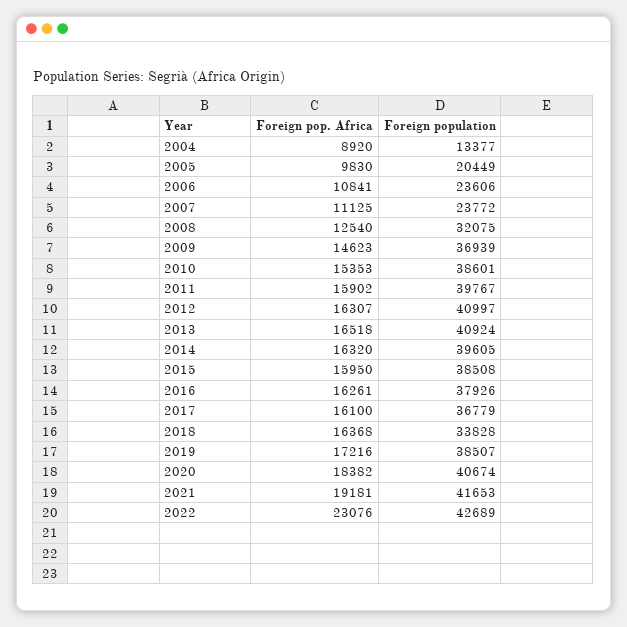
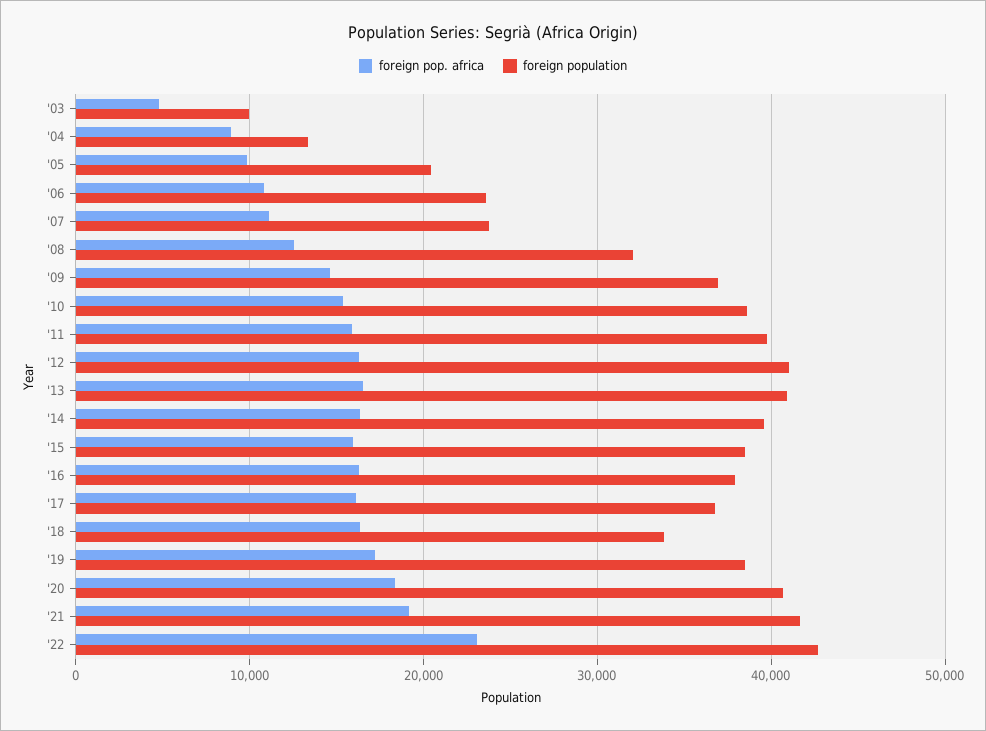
  {
    "Foreign pop. Africa": {
      "2004": 8920,
      "2005": 9830,
      "2006": 10841,
      "2007": 11125,
      "2008": 12540,
      "2009": 14623,
      "2010": 15353,
      "2011": 15902,
      "2012": 16307,
      "2013": 16518,
      "2014": 16320,
      "2015": 15950,
      "2016": 16261,
      "2017": 16100,
      "2018": 16368,
      "2019": 17216,
      "2020": 18382,
      "2021": 19181,
-     "2022": 23076
+     "2022": 23076,
+     "'03": 5000
    },
    "Foreign population": {
      "2004": 13377,
      "2005": 20449,
      "2006": 23606,
      "2007": 23772,
      "2008": 32075,
      "2009": 36939,
      "2010": 38601,
      "2011": 39767,
      "2012": 40997,
      "2013": 40924,
      "2014": 39605,
      "2015": 38508,
      "2016": 37926,
      "2017": 36779,
      "2018": 33828,
      "2019": 38507,
      "2020": 40674,
      "2021": 41653,
-     "2022": 42689
+     "2022": 42689,
+     "'03": 10000
    }
  }

